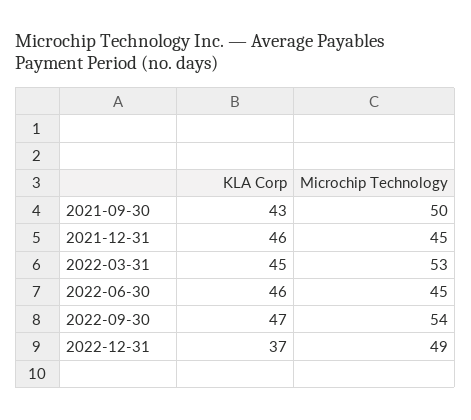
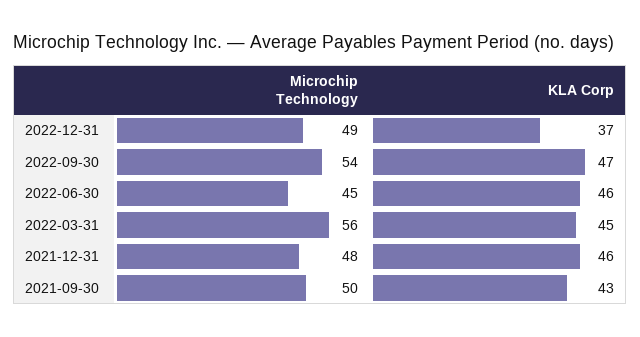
  {
    "KLA Corp": {
      "2021-09-30": 43,
      "2021-12-31": 46,
      "2022-03-31": 45,
      "2022-06-30": 46,
      "2022-09-30": 47,
      "2022-12-31": 37
    },
    "Microchip Technology": {
      "2021-09-30": 50,
-     "2021-12-31": 45,
+     "2021-12-31": 48,
-     "2022-03-31": 53,
+     "2022-03-31": 56,
      "2022-06-30": 45,
      "2022-09-30": 54,
      "2022-12-31": 49
    }
  }

